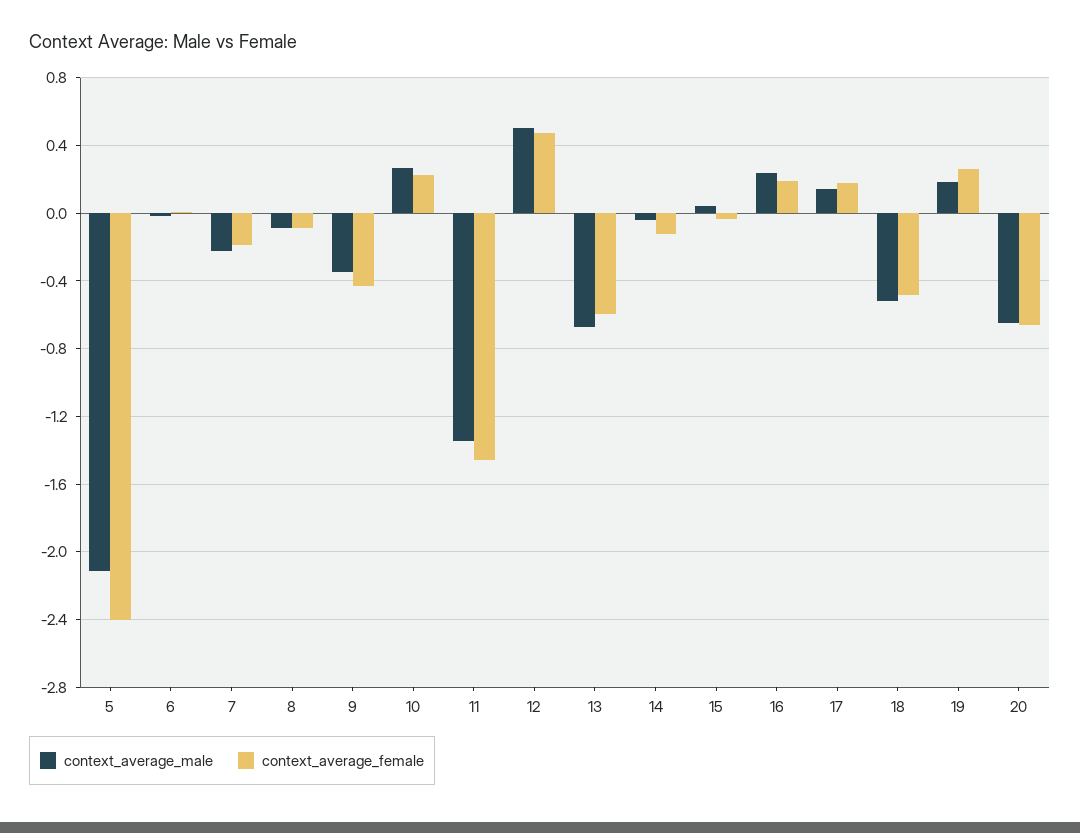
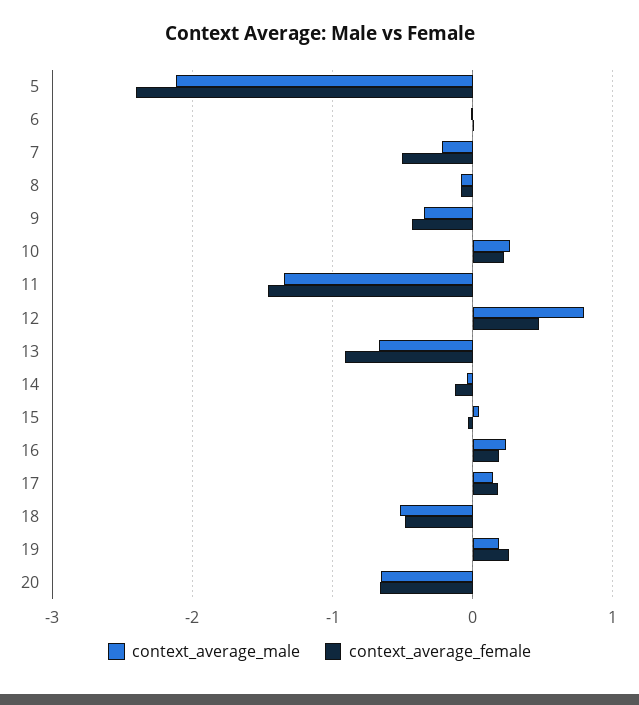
  {
    "context_average_male": {
      "5": -2.1,
      "6": 0,
      "7": -0.2,
      "8": -0.1,
      "9": -0.35,
      "10": 0.25,
      "11": -1.35,
-     "12": 0.5,
+     "12": 0.8,
      "13": -0.65,
      "14": -0.05,
      "15": 0.05,
      "16": 0.25,
      "17": 0.15,
      "18": -0.5,
      "19": 0.2,
      "20": -0.65
    },
    "context_average_female": {
      "5": -2.4,
      "6": 0,
-     "7": -0.2,
+     "7": -0.5,
      "8": -0.1,
      "9": -0.45,
      "10": 0.25,
      "11": -1.45,
      "12": 0.45,
-     "13": -0.6,
+     "13": -0.9,
      "14": -0.1,
      "15": -0.05,
      "16": 0.2,
      "17": 0.2,
      "18": -0.5,
      "19": 0.25,
      "20": -0.65
    }
  }

